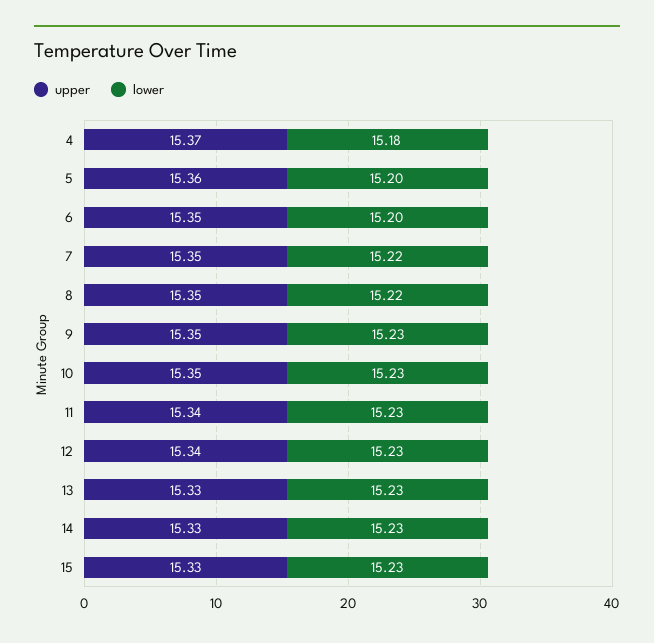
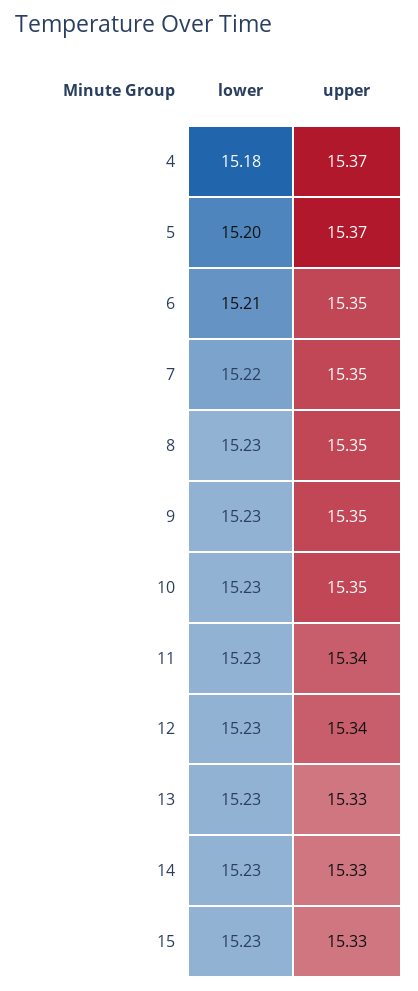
  {
    "upper": {
      "4": 15.37,
-     "5": 15.36,
+     "5": 15.37,
      "6": 15.35,
      "7": 15.35,
      "8": 15.35,
      "9": 15.35,
      "10": 15.35,
      "11": 15.34,
      "12": 15.34,
      "13": 15.33,
      "14": 15.33,
      "15": 15.33
    },
    "lower": {
      "4": 15.18,
      "5": 15.2,
-     "6": 15.2,
+     "6": 15.21,
      "7": 15.22,
-     "8": 15.22,
+     "8": 15.23,
      "9": 15.23,
      "10": 15.23,
      "11": 15.23,
      "12": 15.23,
      "13": 15.23,
      "14": 15.23,
      "15": 15.23
    }
  }

